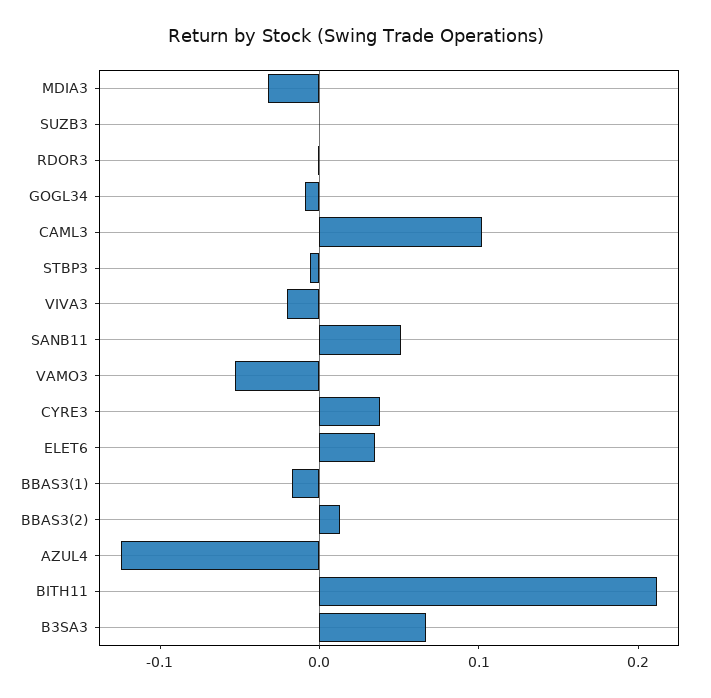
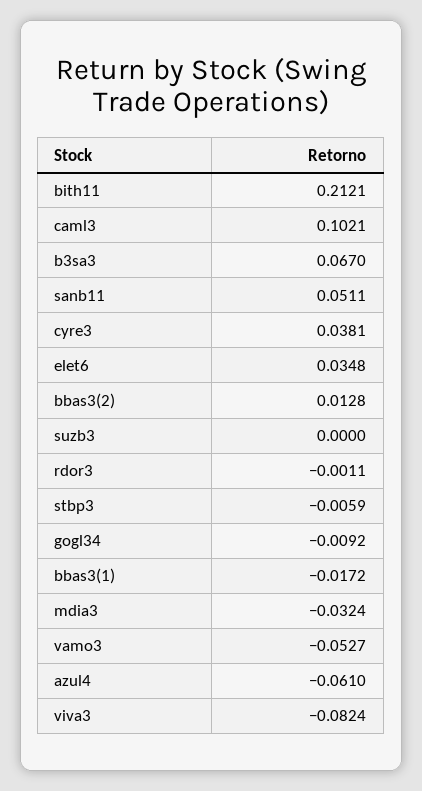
  {
    "MDIA3": -0.0324,
    "SUZB3": 0,
    "RDOR3": -0.0011,
    "GOGL34": -0.0092,
    "CAML3": 0.1021,
    "STBP3": -0.0059,
-   "VIVA3": -0.02,
+   "VIVA3": -0.0824,
    "SANB11": 0.0511,
    "VAMO3": -0.0527,
    "CYRE3": 0.0381,
    "ELET6": 0.0348,
    "BBAS3(1)": -0.0172,
    "BBAS3(2)": 0.0128,
-   "AZUL4": -0.12,
+   "AZUL4": -0.061,
    "BITH11": 0.2121,
    "B3SA3": 0.067
  }

